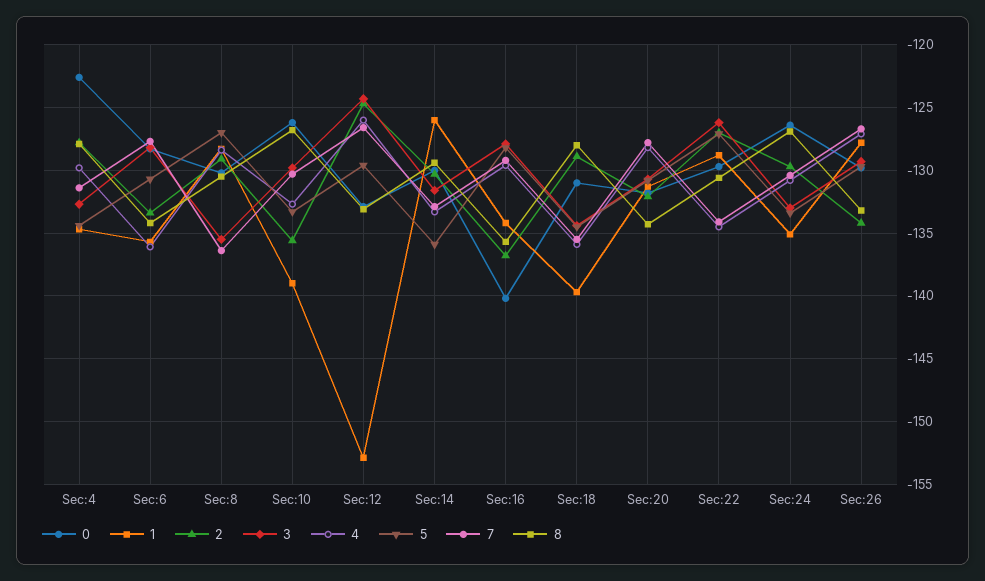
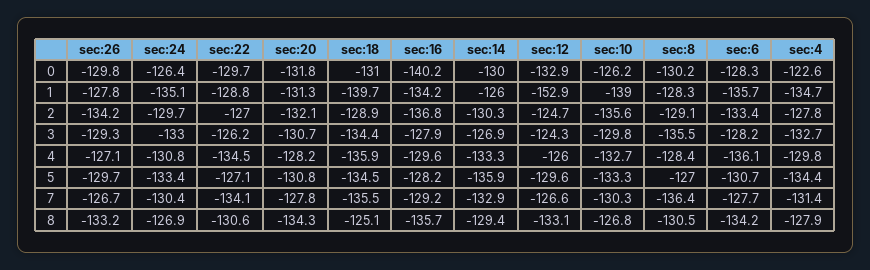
  {
    "0": {
      "Sec:4": -122.6,
      "Sec:6": -128.3,
      "Sec:8": -130.2,
      "Sec:10": -126.2,
      "Sec:12": -132.9,
      "Sec:14": -130,
      "Sec:16": -140.2,
      "Sec:18": -131,
      "Sec:20": -131.8,
      "Sec:22": -129.7,
      "Sec:24": -126.4,
      "Sec:26": -129.8
    },
    "1": {
      "Sec:4": -134.7,
      "Sec:6": -135.7,
      "Sec:8": -128.3,
      "Sec:10": -139,
      "Sec:12": -152.9,
      "Sec:14": -126,
      "Sec:16": -134.2,
      "Sec:18": -139.7,
      "Sec:20": -131.3,
      "Sec:22": -128.8,
      "Sec:24": -135.1,
      "Sec:26": -127.8
    },
    "2": {
      "Sec:4": -127.8,
      "Sec:6": -133.4,
      "Sec:8": -129.1,
      "Sec:10": -135.6,
      "Sec:12": -124.7,
      "Sec:14": -130.3,
      "Sec:16": -136.8,
      "Sec:18": -128.9,
      "Sec:20": -132.1,
      "Sec:22": -127,
      "Sec:24": -129.7,
      "Sec:26": -134.2
    },
    "3": {
      "Sec:4": -132.7,
      "Sec:6": -128.2,
      "Sec:8": -135.5,
      "Sec:10": -129.8,
      "Sec:12": -124.3,
-     "Sec:14": -131.5,
+     "Sec:14": -126.9,
      "Sec:16": -127.9,
      "Sec:18": -134.4,
      "Sec:20": -130.7,
      "Sec:22": -126.2,
      "Sec:24": -133,
      "Sec:26": -129.3
    },
    "4": {
      "Sec:4": -129.8,
      "Sec:6": -136.1,
      "Sec:8": -128.4,
      "Sec:10": -132.7,
      "Sec:12": -126,
      "Sec:14": -133.3,
      "Sec:16": -129.6,
      "Sec:18": -135.9,
      "Sec:20": -128.2,
      "Sec:22": -134.5,
      "Sec:24": -130.8,
      "Sec:26": -127.1
    },
    "5": {
      "Sec:4": -134.4,
      "Sec:6": -130.7,
      "Sec:8": -127,
      "Sec:10": -133.3,
      "Sec:12": -129.6,
      "Sec:14": -135.9,
      "Sec:16": -128.2,
      "Sec:18": -134.5,
      "Sec:20": -130.8,
      "Sec:22": -127.1,
      "Sec:24": -133.4,
      "Sec:26": -129.7
    },
    "7": {
      "Sec:4": -131.4,
      "Sec:6": -127.7,
      "Sec:8": -136.4,
      "Sec:10": -130.3,
      "Sec:12": -126.6,
      "Sec:14": -132.9,
      "Sec:16": -129.2,
      "Sec:18": -135.5,
      "Sec:20": -127.8,
      "Sec:22": -134.1,
      "Sec:24": -130.4,
      "Sec:26": -126.7
    },
    "8": {
      "Sec:4": -127.9,
      "Sec:6": -134.2,
      "Sec:8": -130.5,
      "Sec:10": -126.8,
      "Sec:12": -133.1,
      "Sec:14": -129.4,
      "Sec:16": -135.7,
-     "Sec:18": -128,
+     "Sec:18": -125.1,
      "Sec:20": -134.3,
      "Sec:22": -130.6,
      "Sec:24": -126.9,
      "Sec:26": -133.2
    }
  }

